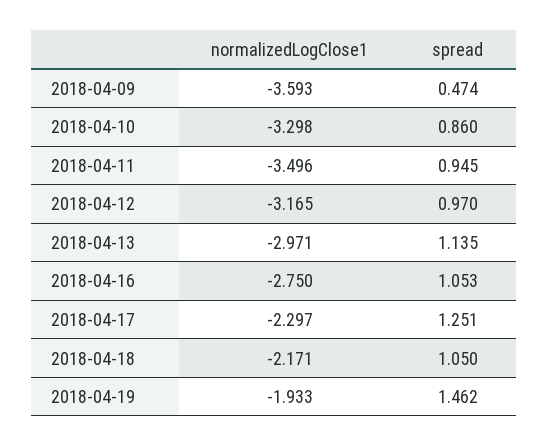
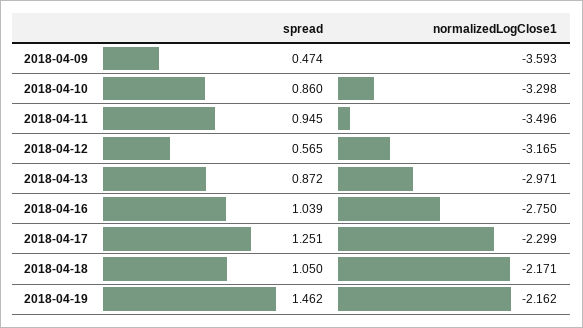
  {
    "normalizedLogClose1": {
      "2018-04-09": -3.593,
      "2018-04-10": -3.298,
      "2018-04-11": -3.496,
      "2018-04-12": -3.165,
      "2018-04-13": -2.971,
      "2018-04-16": -2.75,
-     "2018-04-17": -2.297,
+     "2018-04-17": -2.299,
      "2018-04-18": -2.171,
-     "2018-04-19": -1.933
+     "2018-04-19": -2.162
    },
    "spread": {
      "2018-04-09": 0.474,
      "2018-04-10": 0.86,
      "2018-04-11": 0.945,
-     "2018-04-12": 0.97,
+     "2018-04-12": 0.565,
-     "2018-04-13": 1.135,
+     "2018-04-13": 0.872,
-     "2018-04-16": 1.053,
+     "2018-04-16": 1.039,
      "2018-04-17": 1.251,
      "2018-04-18": 1.05,
      "2018-04-19": 1.462
    }
  }

